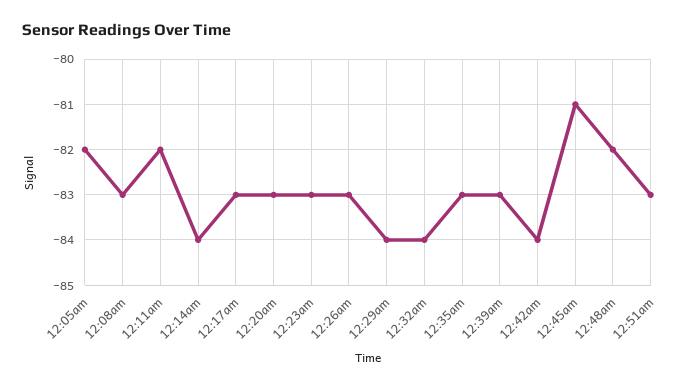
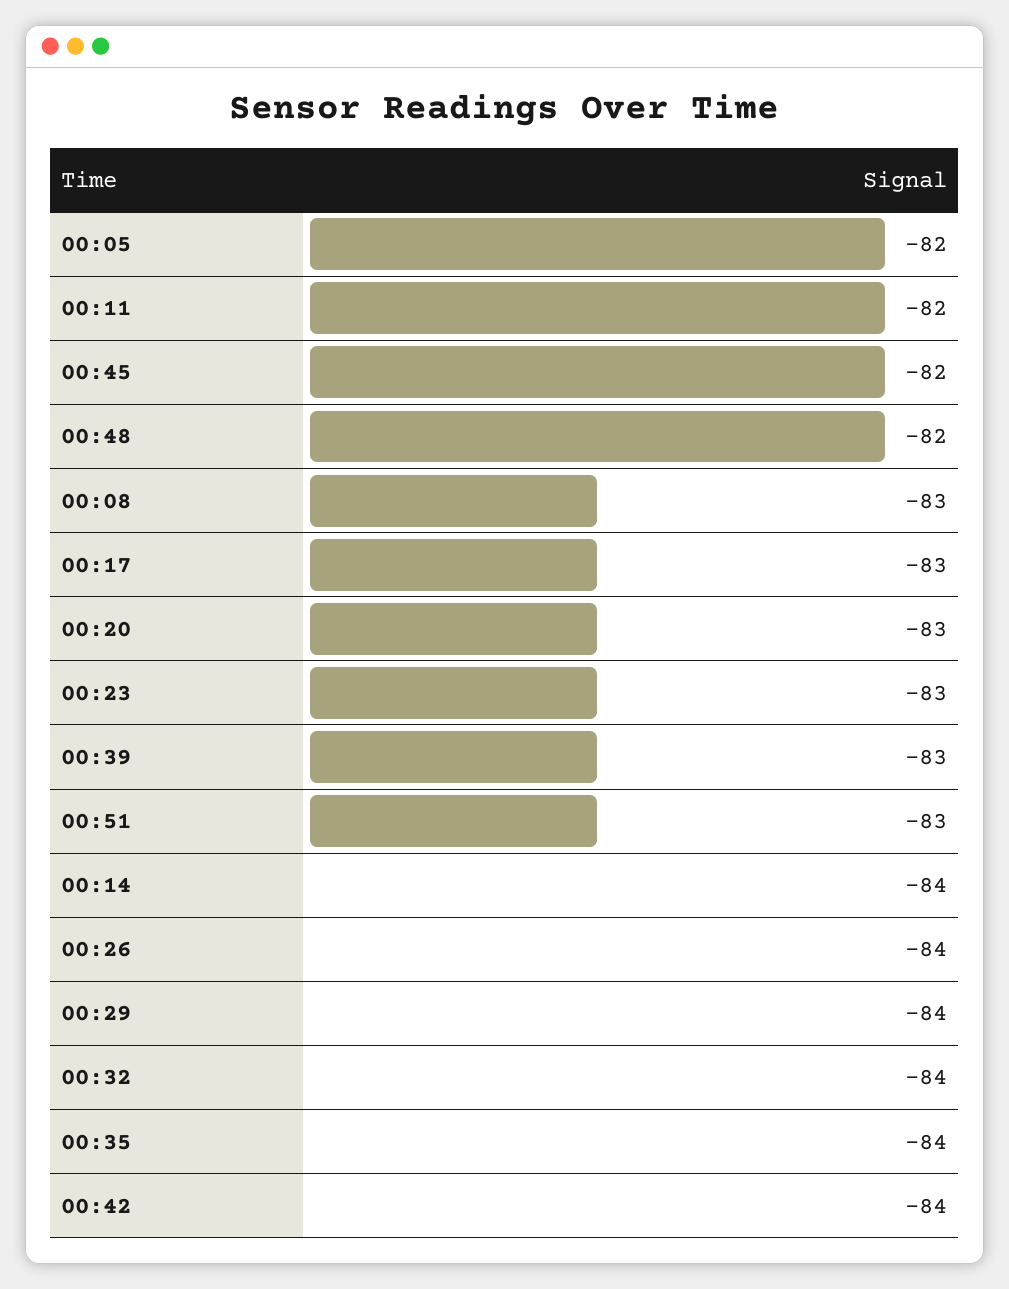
  {
    "12:05am": -82,
    "12:08am": -83,
    "12:11am": -82,
    "12:14am": -84,
    "12:17am": -83,
    "12:20am": -83,
    "12:23am": -83,
-   "12:26am": -83,
+   "12:26am": -84,
    "12:29am": -84,
    "12:32am": -84,
-   "12:35am": -83,
+   "12:35am": -84,
    "12:39am": -83,
    "12:42am": -84,
-   "12:45am": -81,
+   "12:45am": -82,
    "12:48am": -82,
    "12:51am": -83
  }

